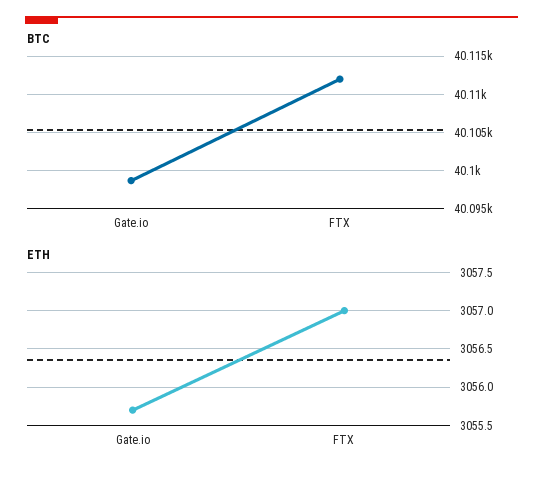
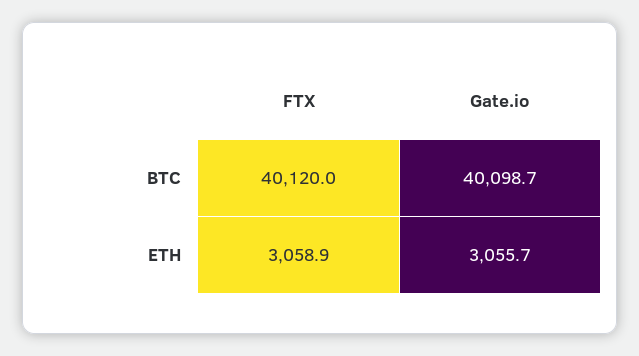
  {
    "BTC": {
      "Gate.io": 40098.7,
-     "FTX": 40112
+     "FTX": 40120
    },
    "ETH": {
      "Gate.io": 3055.7,
-     "FTX": 3057
+     "FTX": 3058.9
    }
  }

